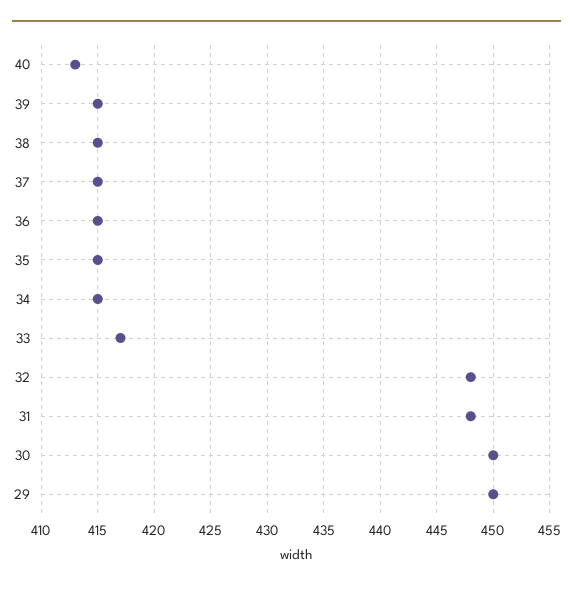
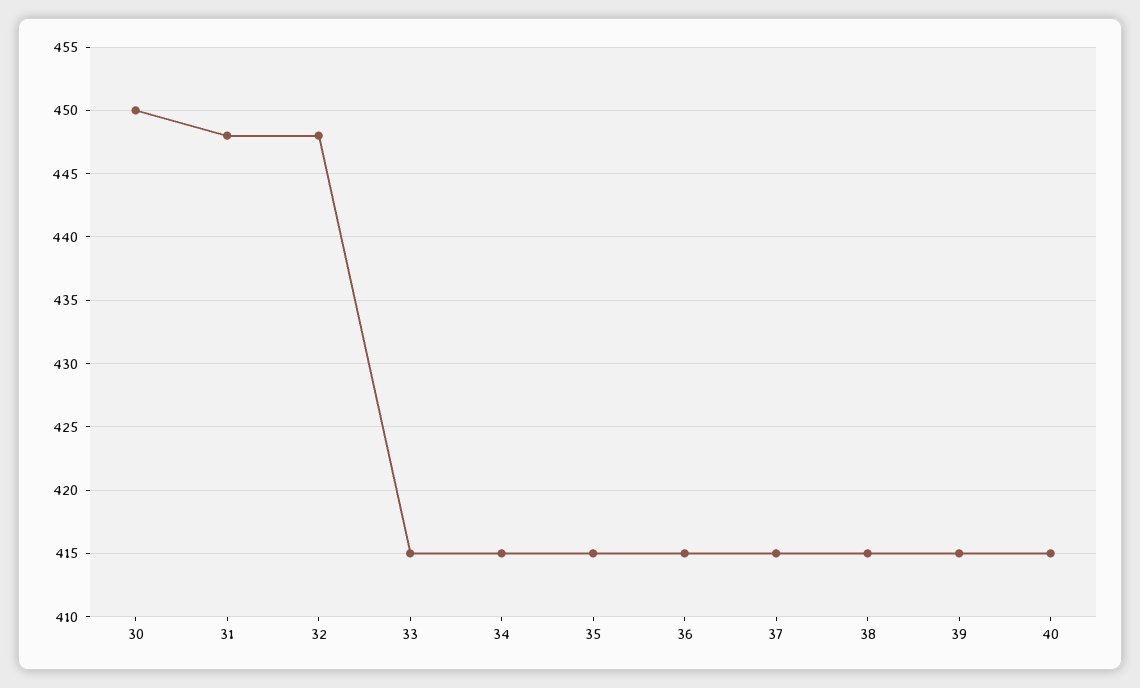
  {
-   "40": 413,
+   "40": 415,
    "39": 415,
    "38": 415,
    "37": 415,
    "36": 415,
    "35": 415,
    "34": 415,
-   "33": 417,
+   "33": 415,
    "32": 448,
    "31": 448,
-   "30": 450,
+   "30": 450
-   "29": 450
  }

